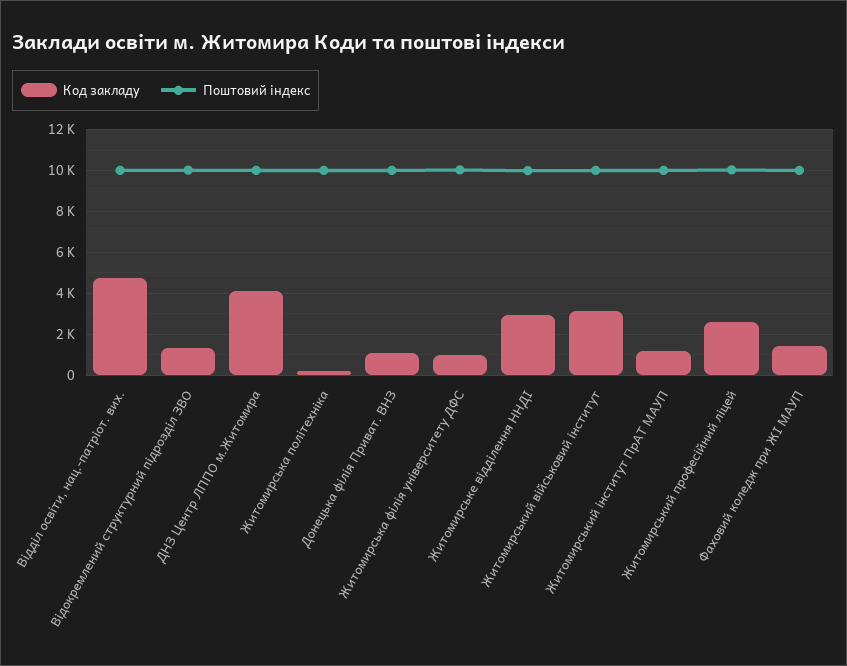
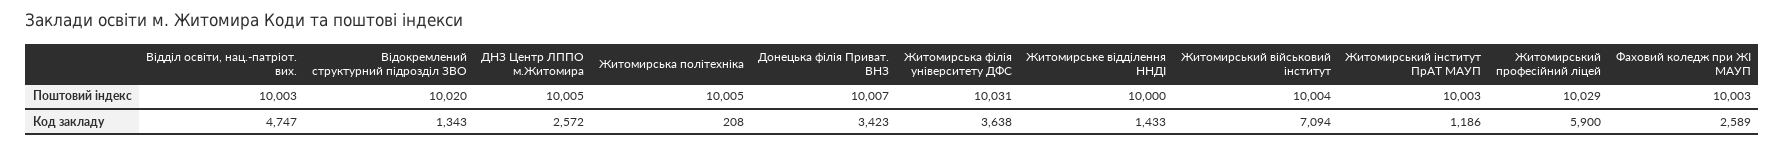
  {
    "Код закладу": {
      "Відділ освіти, нац.-патріот. вих.": 4747,
      "Відокремлений структурний підрозділ ЗВО": 1343,
-     "ДНЗ Центр ЛППО м.Житомира": 4000,
+     "ДНЗ Центр ЛППО м.Житомира": 2572,
      "Житомирська політехніка": 208,
-     "Донецька філія Приват. ВНЗ": 1000,
+     "Донецька філія Приват. ВНЗ": 3423,
-     "Житомирська філія університету ДФС": 1000,
+     "Житомирська філія університету ДФС": 3638,
-     "Житомирське відділення ННДІ": 3000,
+     "Житомирське відділення ННДІ": 1433,
-     "Житомирський військовий інститут": 3000,
+     "Житомирський військовий інститут": 7094,
      "Житомирський інститут ПрАТ МАУП": 1186,
-     "Житомирський професійний ліцей": 2500,
+     "Житомирський професійний ліцей": 5900,
-     "Фаховий коледж при ЖІ МАУП": 1500
+     "Фаховий коледж при ЖІ МАУП": 2589
    },
    "Поштовий індекс": {
      "Відділ освіти, нац.-патріот. вих.": 10003,
      "Відокремлений структурний підрозділ ЗВО": 10020,
      "ДНЗ Центр ЛППО м.Житомира": 10005,
      "Житомирська політехніка": 10005,
      "Донецька філія Приват. ВНЗ": 10007,
      "Житомирська філія університету ДФС": 10031,
      "Житомирське відділення ННДІ": 10000,
      "Житомирський військовий інститут": 10004,
      "Житомирський інститут ПрАТ МАУП": 10003,
      "Житомирський професійний ліцей": 10029,
      "Фаховий коледж при ЖІ МАУП": 10003
    }
  }

